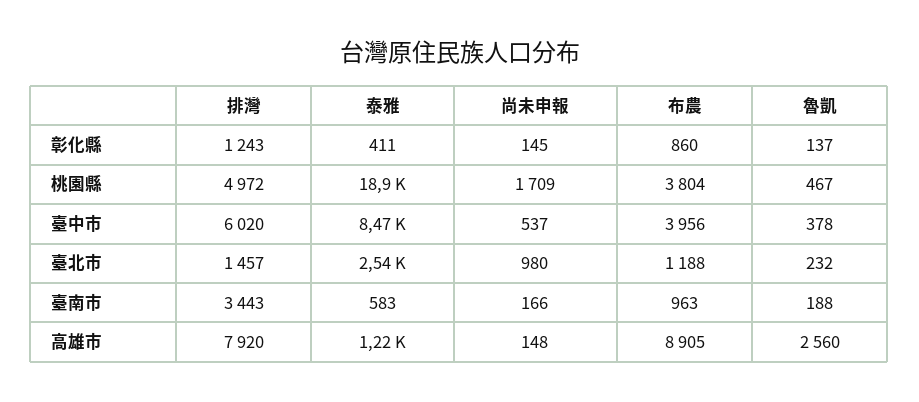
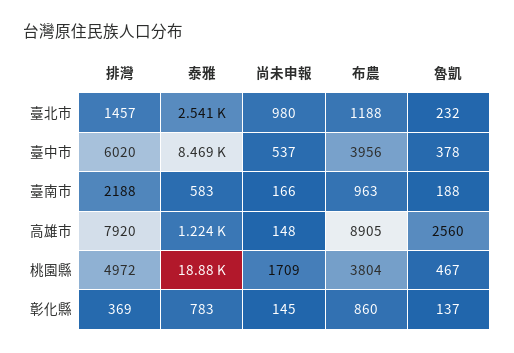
  {
    "排灣": {
-     "彰化縣": 1243,
+     "彰化縣": 369,
      "桃園縣": 4972,
      "臺中市": 6020,
      "臺北市": 1457,
-     "臺南市": 3443,
+     "臺南市": 2188,
      "高雄市": 7920
    },
    "泰雅": {
-     "彰化縣": 411,
+     "彰化縣": 783,
      "桃園縣": 18880,
      "臺中市": 8469,
      "臺北市": 2541,
      "臺南市": 583,
      "高雄市": 1224
    },
    "尚未申報": {
      "彰化縣": 145,
      "桃園縣": 1709,
      "臺中市": 537,
      "臺北市": 980,
      "臺南市": 166,
      "高雄市": 148
    },
    "布農": {
      "彰化縣": 860,
      "桃園縣": 3804,
      "臺中市": 3956,
      "臺北市": 1188,
      "臺南市": 963,
      "高雄市": 8905
    },
    "魯凱": {
      "彰化縣": 137,
      "桃園縣": 467,
      "臺中市": 378,
      "臺北市": 232,
      "臺南市": 188,
      "高雄市": 2560
    }
  }

